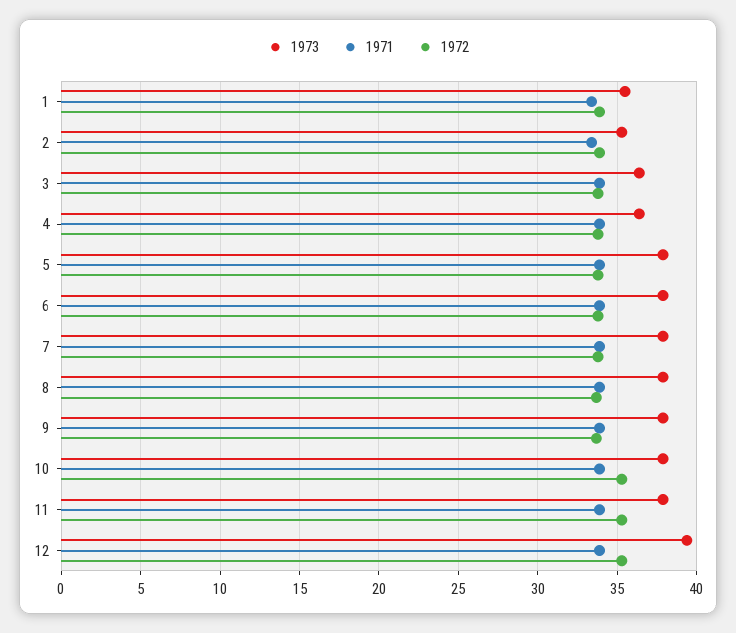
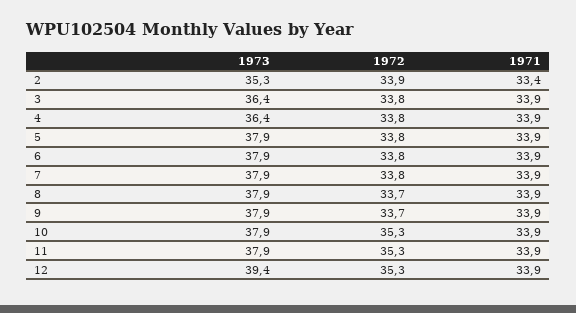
  {
    "1973": {
-     "1": 35.5,
      "2": 35.3,
      "3": 36.4,
      "4": 36.4,
      "5": 37.9,
      "6": 37.9,
      "7": 37.9,
      "8": 37.9,
      "9": 37.9,
      "10": 37.9,
      "11": 37.9,
      "12": 39.4
    },
    "1971": {
-     "1": 33.5,
      "2": 33.4,
      "3": 33.9,
      "4": 33.9,
      "5": 33.9,
      "6": 33.9,
      "7": 33.9,
      "8": 33.9,
      "9": 33.9,
      "10": 33.9,
      "11": 33.9,
      "12": 33.9
    },
    "1972": {
-     "1": 34,
      "2": 33.9,
      "3": 33.8,
      "4": 33.8,
      "5": 33.8,
      "6": 33.8,
      "7": 33.8,
      "8": 33.7,
      "9": 33.7,
      "10": 35.3,
      "11": 35.3,
      "12": 35.3
    }
  }

